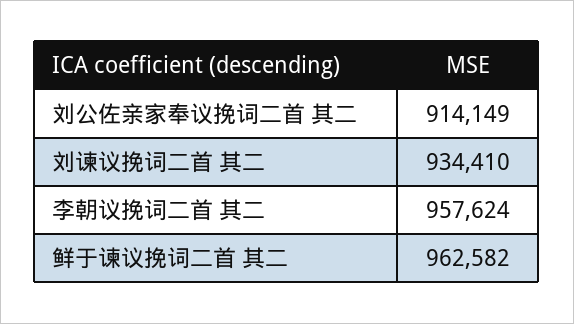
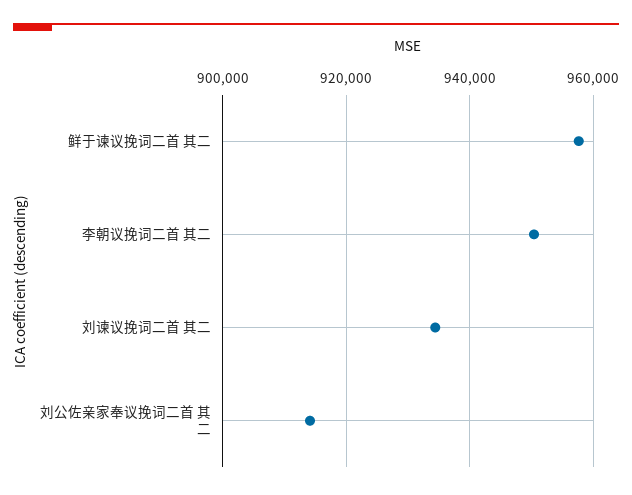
  {
    "刘公佐亲家奉议挽词二首 其二": 914149,
    "刘谏议挽词二首 其二": 934410,
-   "李朝议挽词二首 其二": 957624,
+   "李朝议挽词二首 其二": 950000,
-   "鲜于谏议挽词二首 其二": 962582
+   "鲜于谏议挽词二首 其二": 958000
  }

